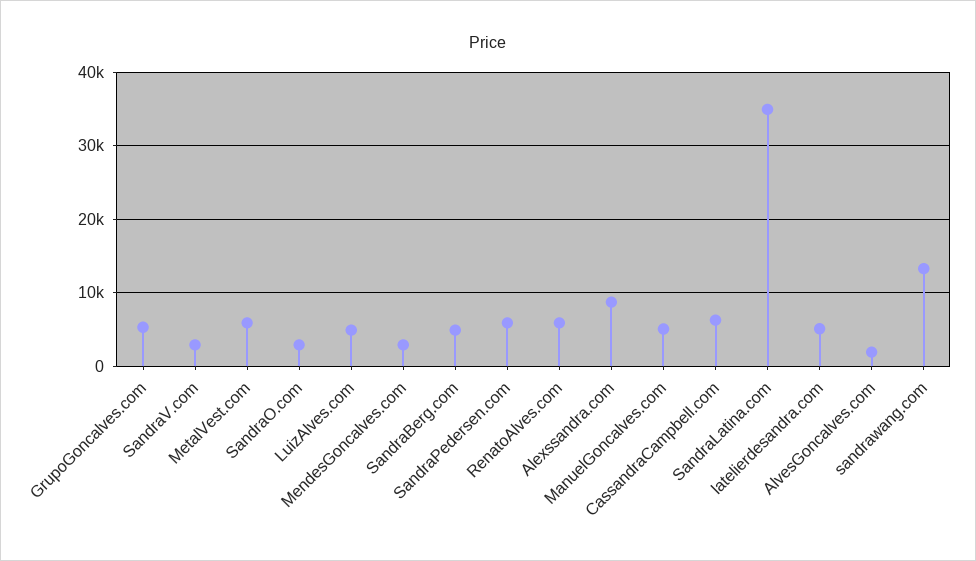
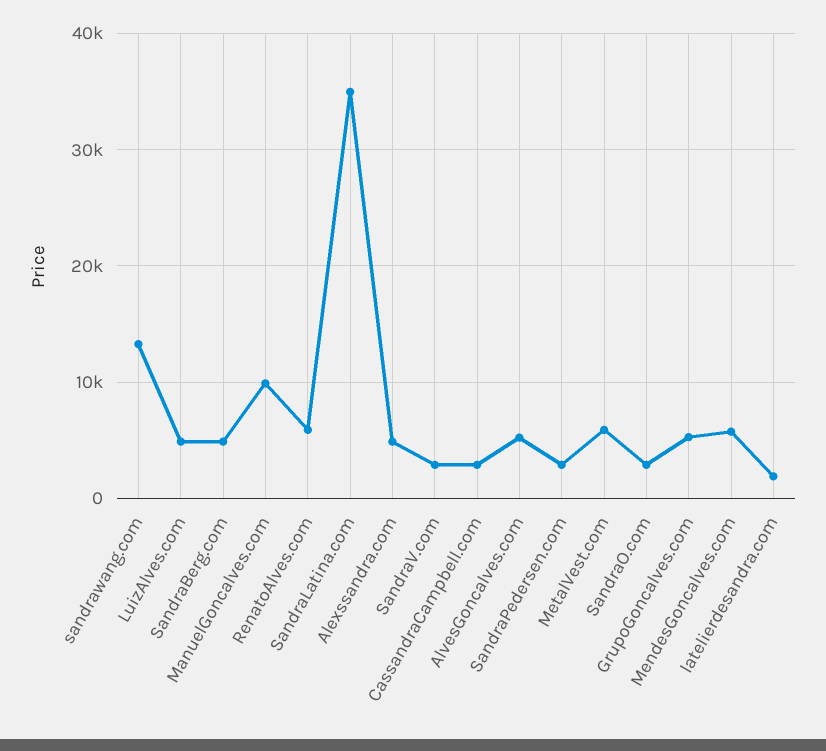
  {
    "GrupoGoncalves.com": 5000,
    "SandraV.com": 3000,
    "MetalVest.com": 6000,
    "SandraO.com": 3000,
    "LuizAlves.com": 5000,
-   "MendesGoncalves.com": 3000,
+   "MendesGoncalves.com": 6000,
    "SandraBerg.com": 5000,
-   "SandraPedersen.com": 6000,
+   "SandraPedersen.com": 3000,
    "RenatoAlves.com": 6000,
-   "Alexssandra.com": 9000,
+   "Alexssandra.com": 5000,
-   "ManuelGoncalves.com": 5000,
+   "ManuelGoncalves.com": 10000,
-   "CassandraCampbell.com": 6000,
+   "CassandraCampbell.com": 3000,
    "SandraLatina.com": 35000,
-   "latelierdesandra.com": 5000,
+   "latelierdesandra.com": 2000,
-   "AlvesGoncalves.com": 2000,
+   "AlvesGoncalves.com": 5000,
    "sandrawang.com": 13000
  }

